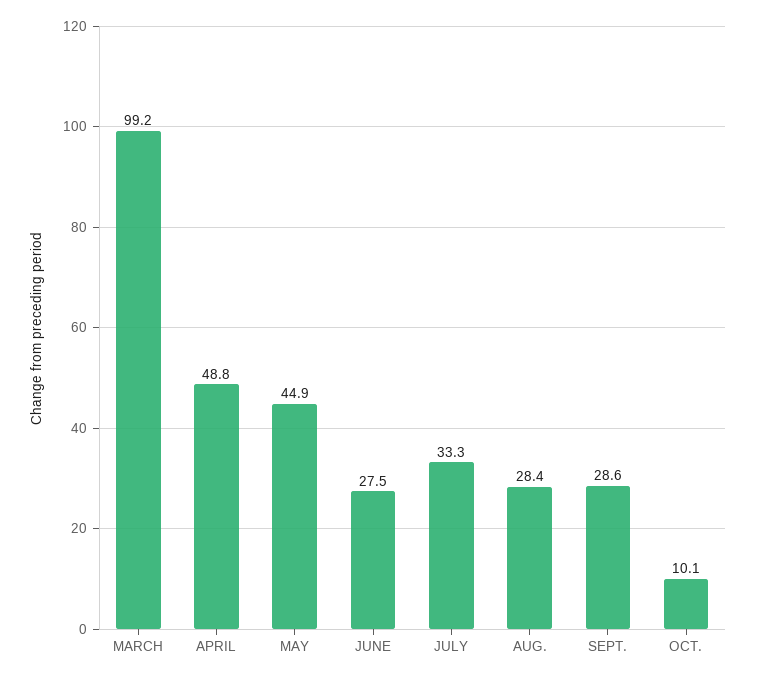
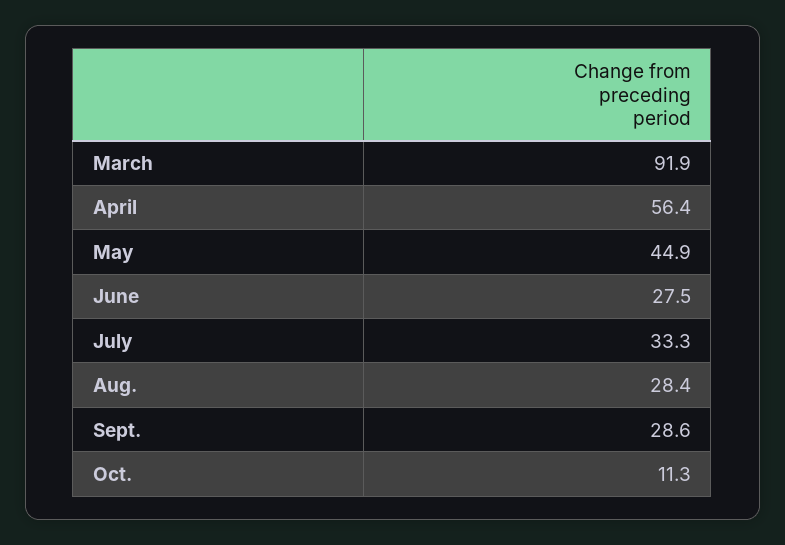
  {
-   "MARCH": 99.2,
+   "MARCH": 91.9,
-   "APRIL": 48.8,
+   "APRIL": 56.4,
    "MAY": 44.9,
    "JUNE": 27.5,
    "JULY": 33.3,
    "AUG.": 28.4,
    "SEPT.": 28.6,
-   "OCT.": 10.1
+   "OCT.": 11.3
  }

